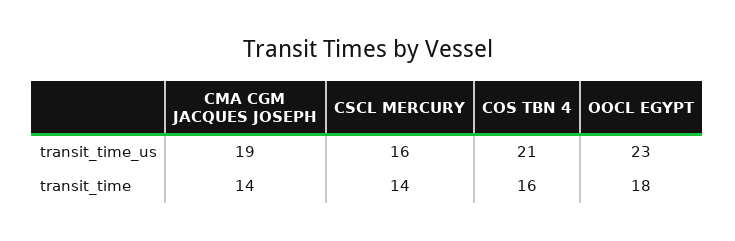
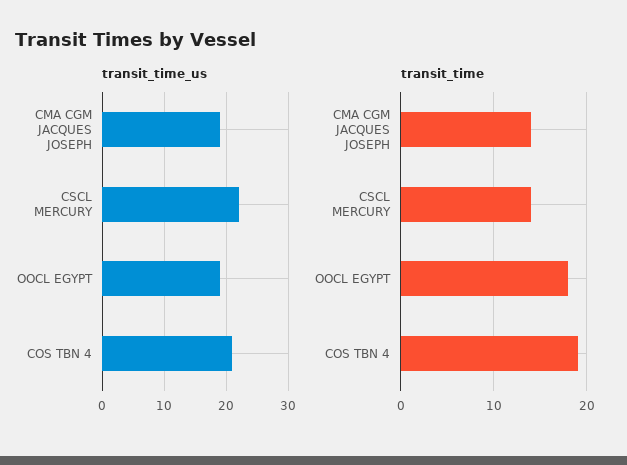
  {
    "transit_time_us": {
      "CMA CGM JACQUES JOSEPH": 19,
-     "CSCL MERCURY": 16,
+     "CSCL MERCURY": 22,
      "COS TBN 4": 21,
-     "OOCL EGYPT": 23
+     "OOCL EGYPT": 19
    },
    "transit_time": {
      "CMA CGM JACQUES JOSEPH": 14,
      "CSCL MERCURY": 14,
-     "COS TBN 4": 16,
+     "COS TBN 4": 19,
      "OOCL EGYPT": 18
    }
  }

